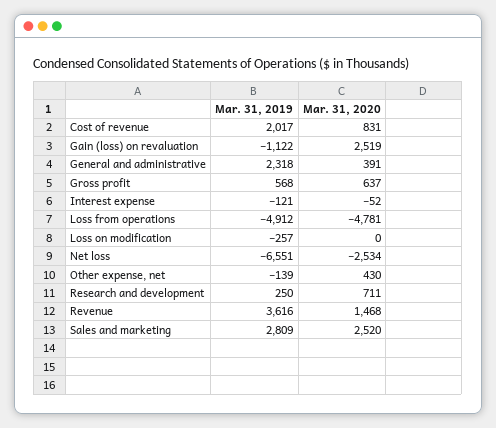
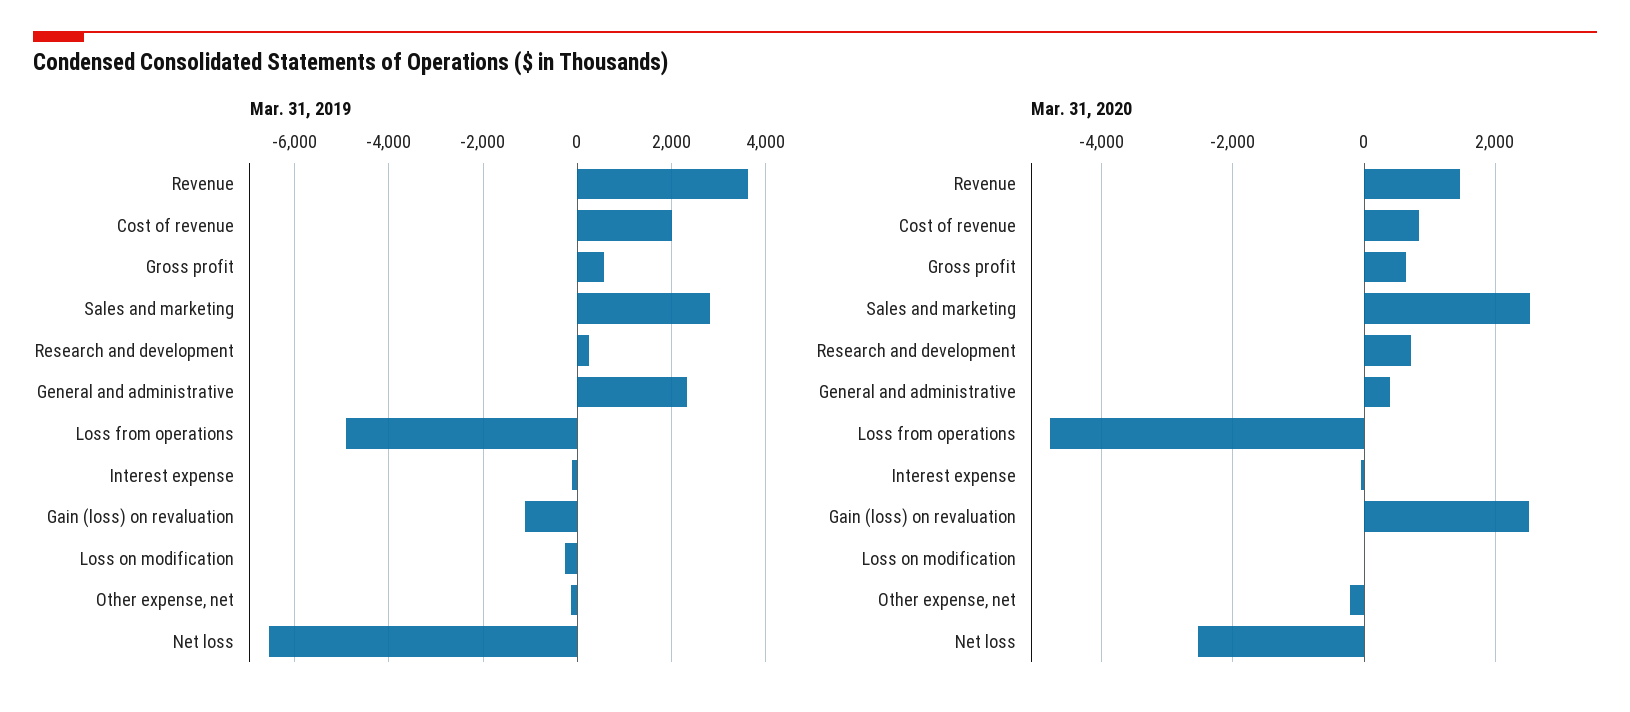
  {
    "Mar. 31, 2019": {
      "Cost of revenue": 2017,
      "Gain (loss) on revaluation": -1122,
      "General and administrative": 2318,
      "Gross profit": 568,
      "Interest expense": -121,
      "Loss from operations": -4912,
      "Loss on modification": -257,
      "Net loss": -6551,
      "Other expense, net": -139,
      "Research and development": 250,
      "Revenue": 3616,
      "Sales and marketing": 2809
    },
    "Mar. 31, 2020": {
      "Cost of revenue": 831,
      "Gain (loss) on revaluation": 2519,
      "General and administrative": 391,
      "Gross profit": 637,
      "Interest expense": -52,
      "Loss from operations": -4781,
      "Loss on modification": 0,
      "Net loss": -2534,
-     "Other expense, net": 430,
+     "Other expense, net": -200,
      "Research and development": 711,
      "Revenue": 1468,
      "Sales and marketing": 2520
    }
  }

